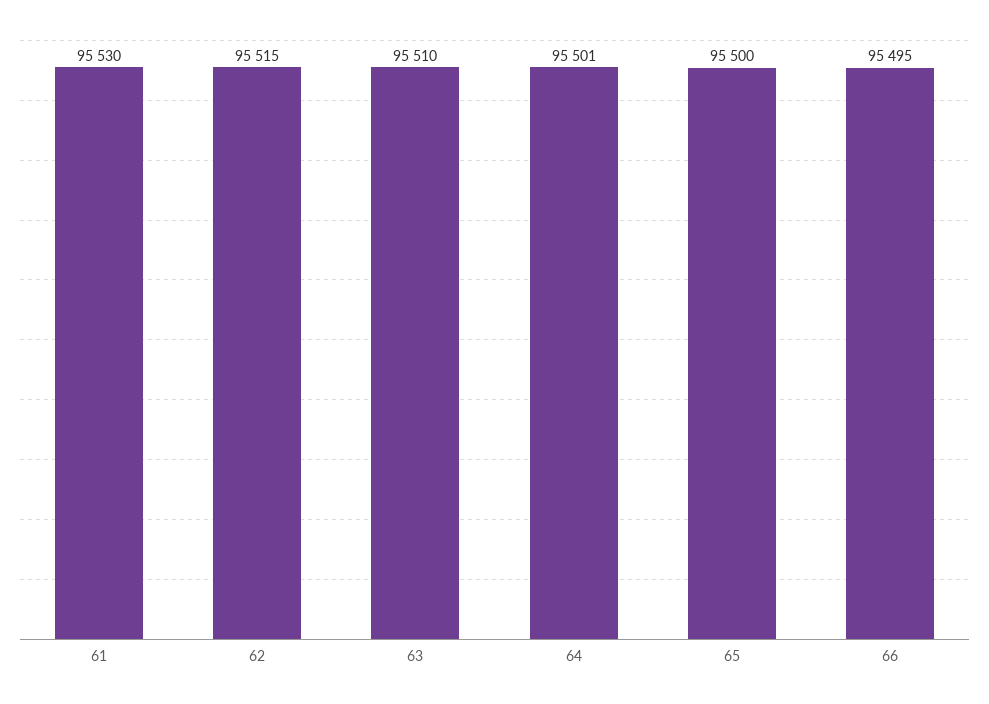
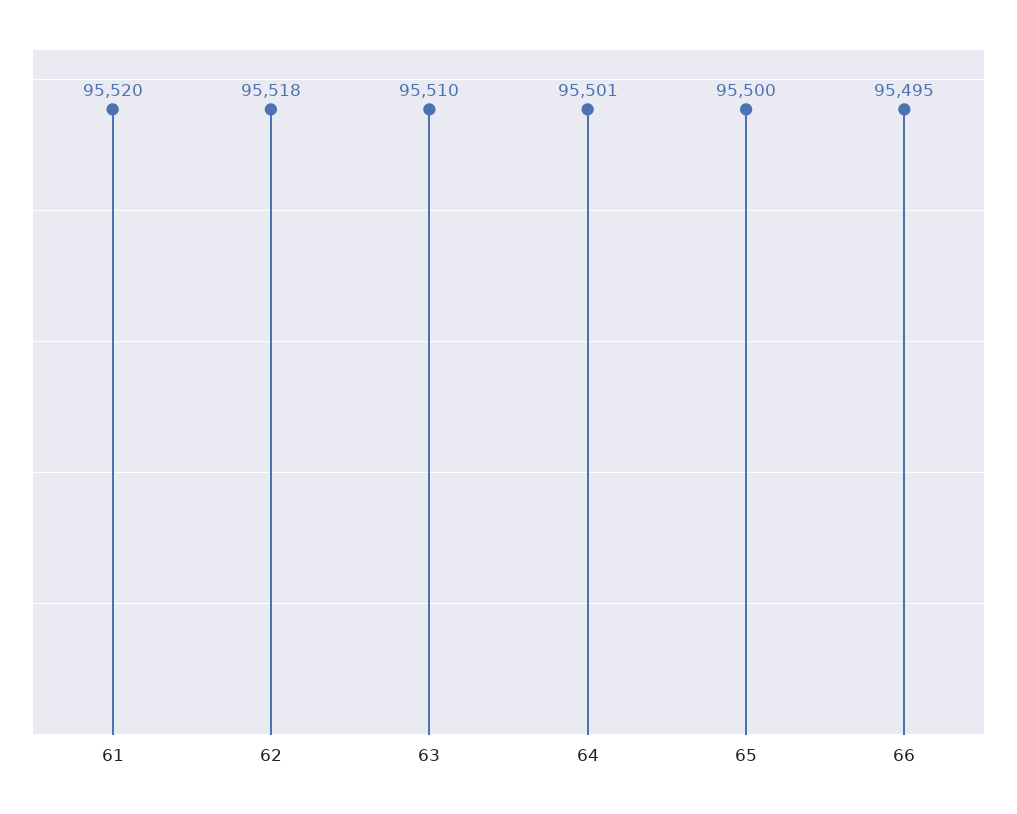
  {
-   "61": 95530,
+   "61": 95520,
-   "62": 95515,
+   "62": 95518,
    "63": 95510,
    "64": 95501,
    "65": 95500,
    "66": 95495
  }

